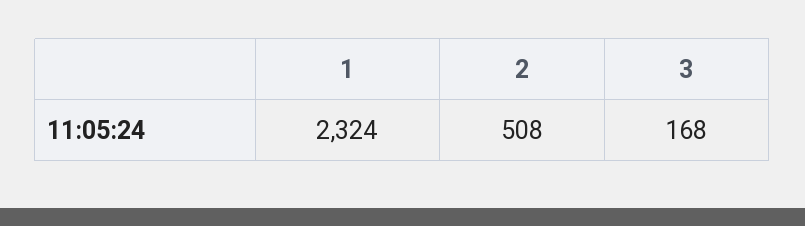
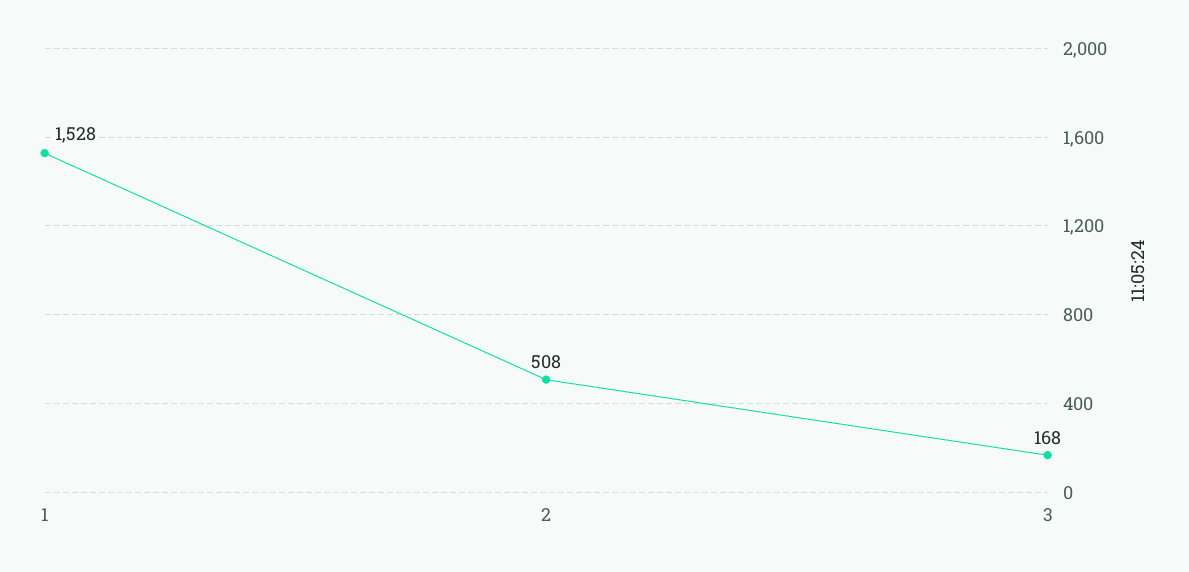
  {
-   "1": 2324,
+   "1": 1528,
    "2": 508,
    "3": 168
  }

